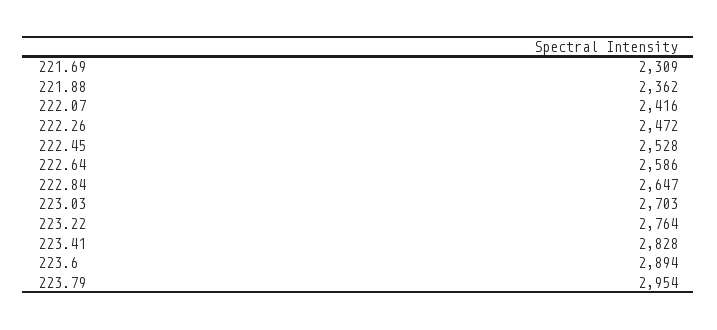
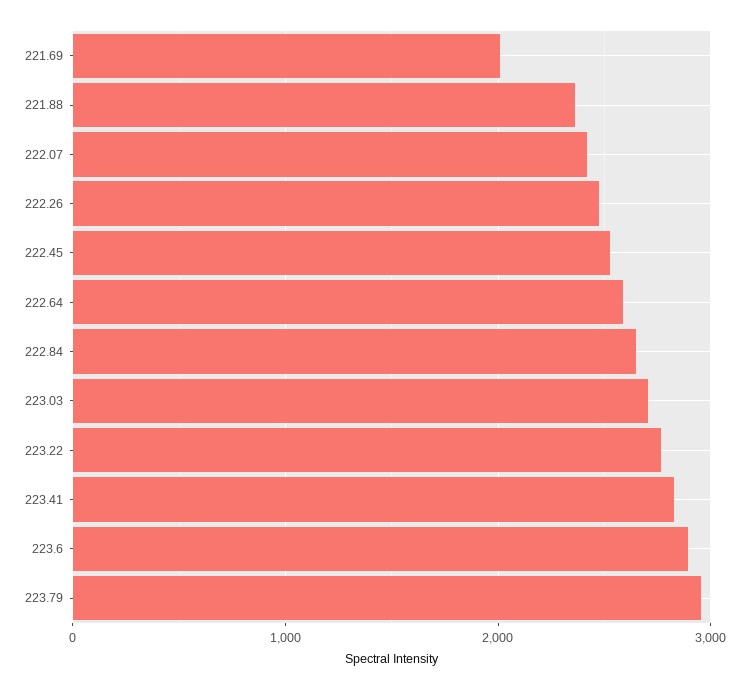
  {
-   "221.69": 2309,
+   "221.69": 2000,
    "221.88": 2362,
    "222.07": 2416,
    "222.26": 2472,
    "222.45": 2528,
    "222.64": 2586,
    "222.84": 2647,
    "223.03": 2703,
    "223.22": 2764,
    "223.41": 2828,
    "223.6": 2894,
    "223.79": 2954
  }

